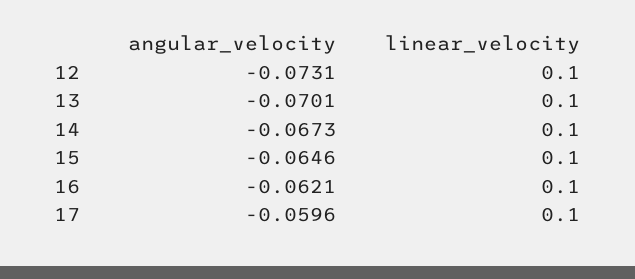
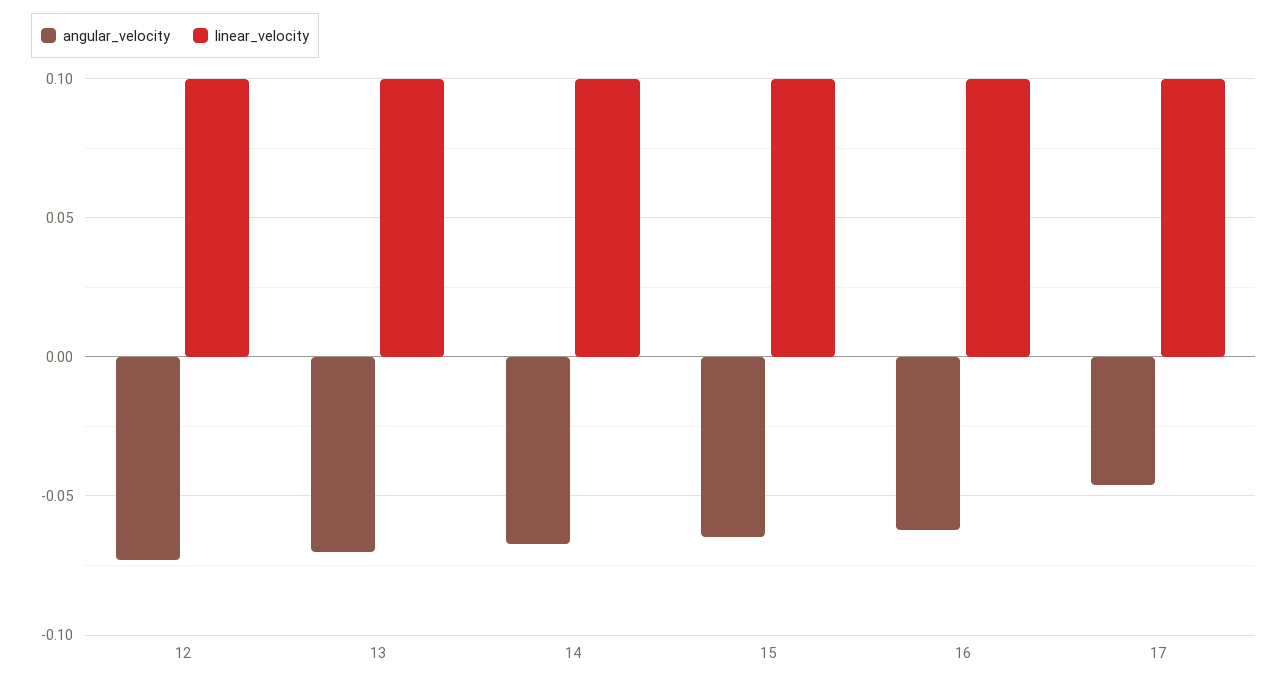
  {
    "angular_velocity": {
      "12": -0.0731,
      "13": -0.0701,
      "14": -0.0673,
      "15": -0.0646,
      "16": -0.0621,
-     "17": -0.0596
+     "17": -0.045
    },
    "linear_velocity": {
      "12": 0.1,
      "13": 0.1,
      "14": 0.1,
      "15": 0.1,
      "16": 0.1,
      "17": 0.1
    }
  }

